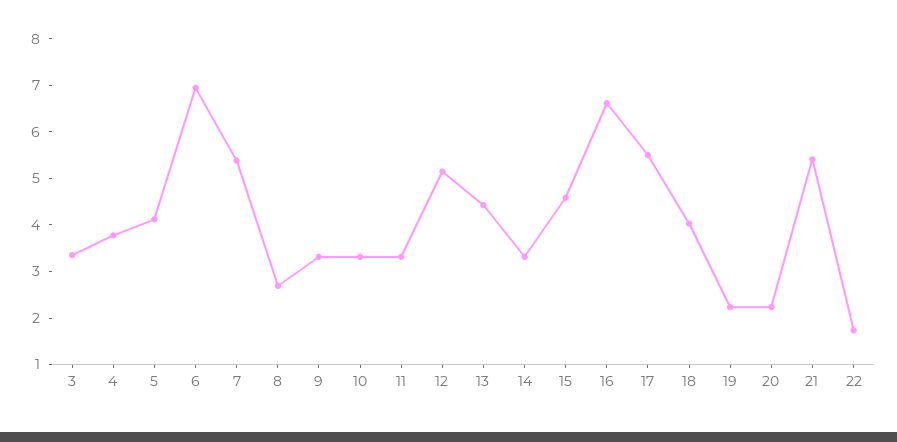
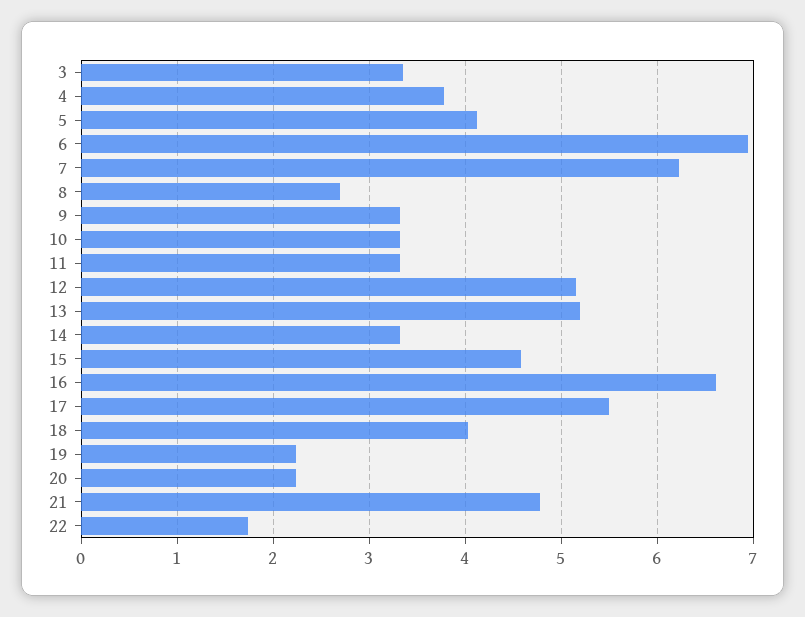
  {
    "3": 3.4,
    "4": 3.8,
    "5": 4.1,
    "6": 6.9,
-   "7": 5.4,
+   "7": 6.2,
    "8": 2.7,
    "9": 3.3,
    "10": 3.3,
    "11": 3.3,
    "12": 5.1,
-   "13": 4.4,
+   "13": 5.2,
    "14": 3.3,
    "15": 4.6,
    "16": 6.6,
    "17": 5.5,
    "18": 4,
    "19": 2.2,
    "20": 2.2,
-   "21": 5.4,
+   "21": 4.8,
    "22": 1.7
  }

